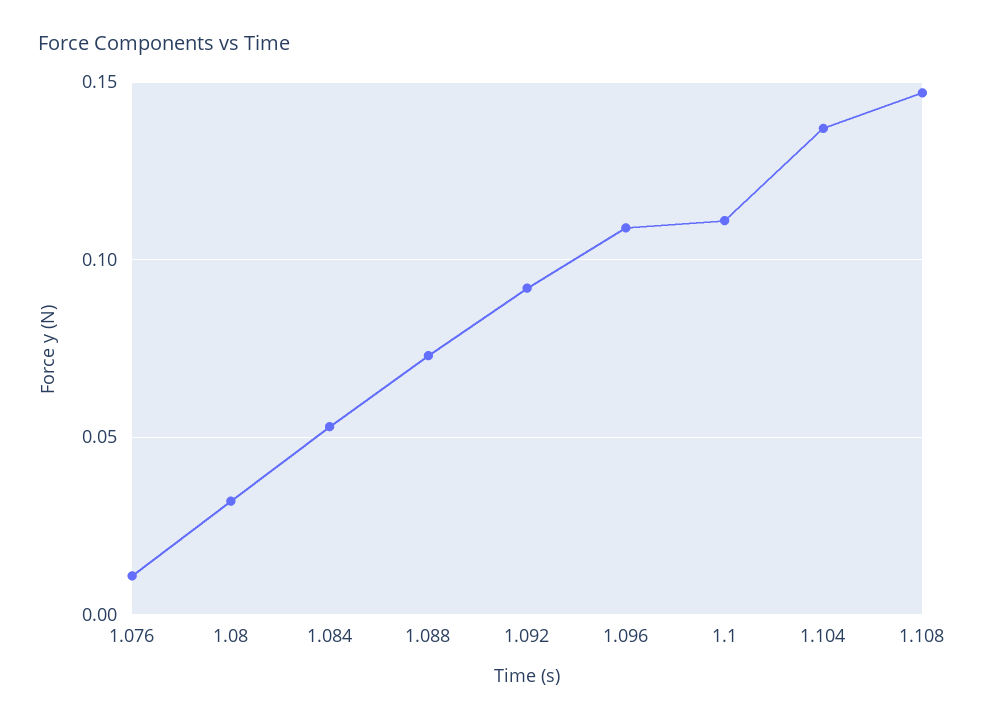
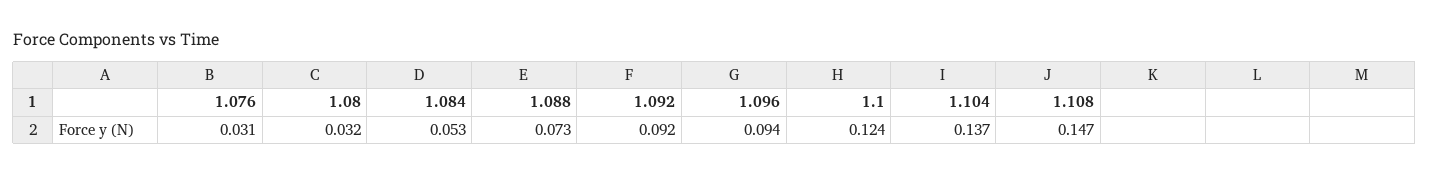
  {
-   "1.076": 0.01,
+   "1.076": 0.031,
    "1.08": 0.032,
    "1.084": 0.053,
    "1.088": 0.073,
    "1.092": 0.092,
-   "1.096": 0.11,
+   "1.096": 0.094,
-   "1.1": 0.11,
+   "1.1": 0.124,
    "1.104": 0.137,
    "1.108": 0.147
  }

